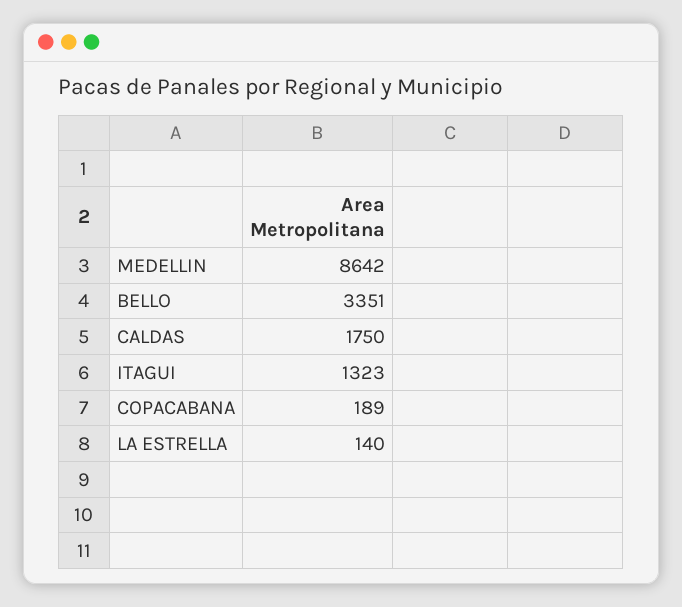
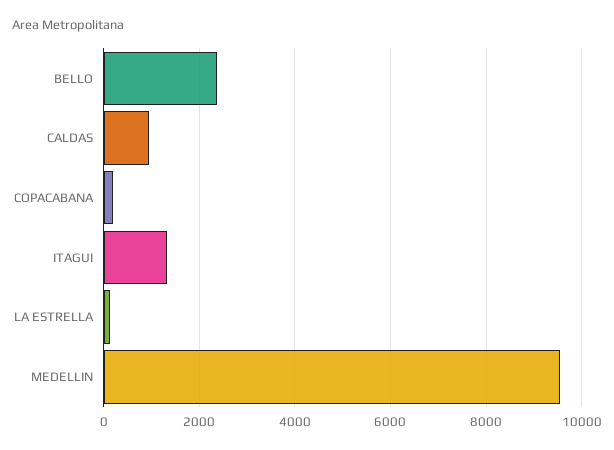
  {
-   "MEDELLIN": 8642,
+   "MEDELLIN": 9600,
-   "BELLO": 3351,
+   "BELLO": 2400,
-   "CALDAS": 1750,
+   "CALDAS": 1000,
    "ITAGUI": 1323,
    "COPACABANA": 189,
    "LA ESTRELLA": 140
  }

